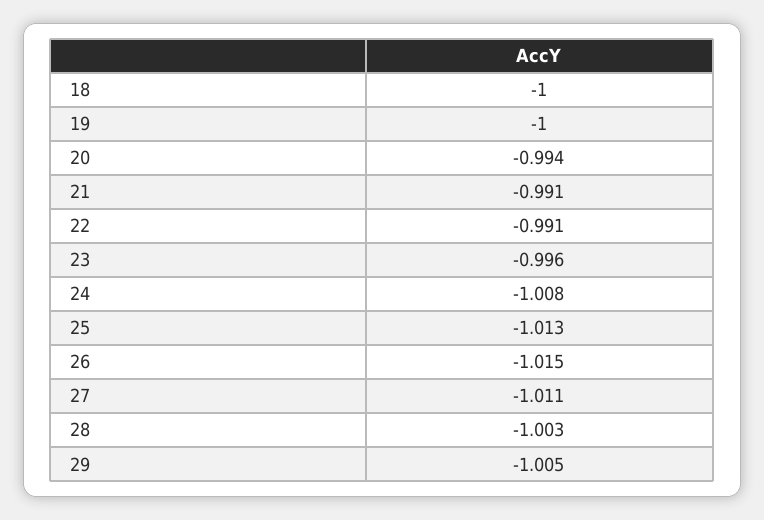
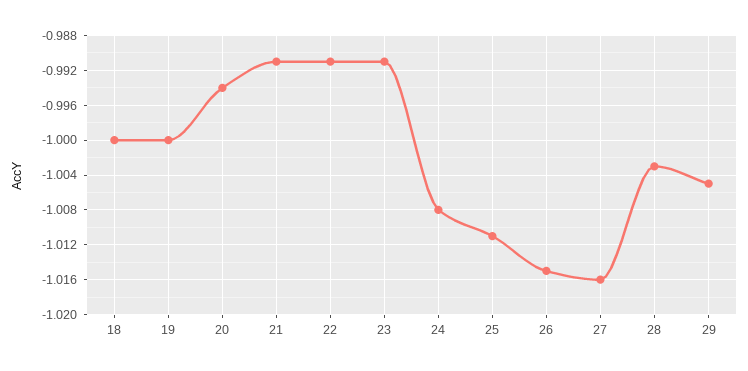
  {
    "18": -1,
    "19": -1,
    "20": -0.994,
    "21": -0.991,
    "22": -0.991,
-   "23": -0.996,
+   "23": -0.991,
    "24": -1.008,
-   "25": -1.013,
+   "25": -1.011,
    "26": -1.015,
-   "27": -1.011,
+   "27": -1.016,
    "28": -1.003,
    "29": -1.005
  }

